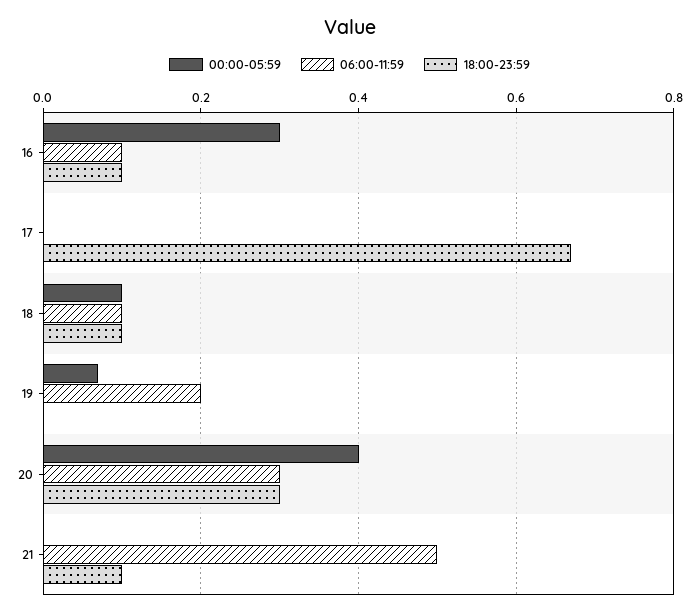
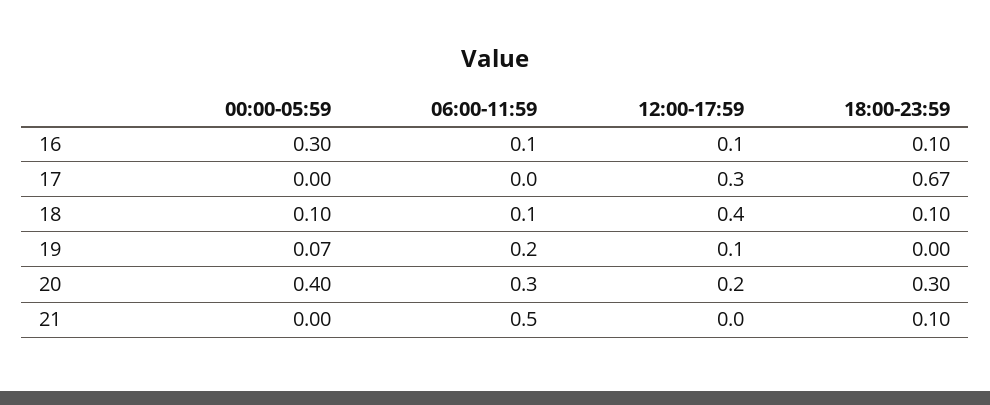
  {
    "00:00-05:59": {
      "16": 0.3,
      "17": 0,
      "18": 0.1,
      "19": 0.07,
      "20": 0.4,
      "21": 0
    },
    "06:00-11:59": {
      "16": 0.1,
      "17": 0,
      "18": 0.1,
      "19": 0.2,
      "20": 0.3,
      "21": 0.5
    },
    "18:00-23:59": {
      "16": 0.1,
      "17": 0.67,
      "18": 0.1,
      "19": 0,
      "20": 0.3,
      "21": 0.1
-   }
+   },
+   "12:00-17:59": {
+     "16": 0.1,
+     "17": 0.3,
+     "18": 0.4,
+     "19": 0.1,
+     "20": 0.2,
+     "21": 0
+   }
  }

